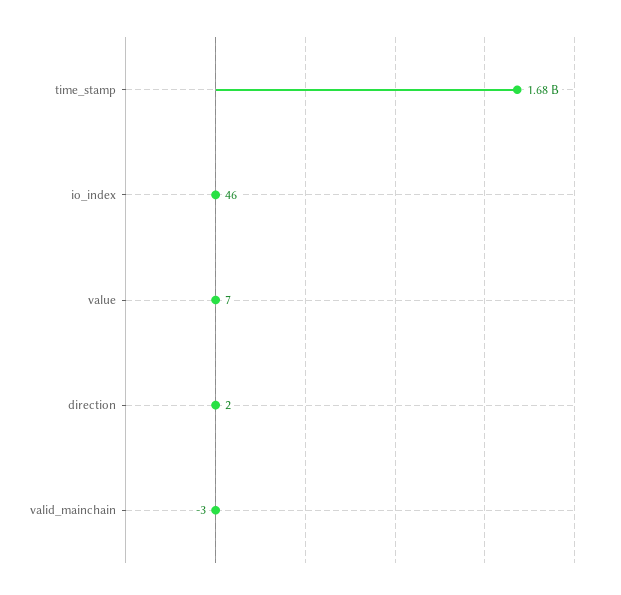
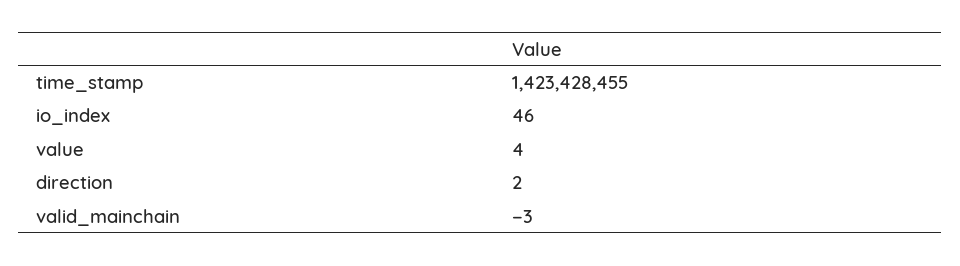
  {
-   "time_stamp": 1680000000,
+   "time_stamp": 1423428455,
    "io_index": 46,
-   "value": 7,
+   "value": 4,
    "direction": 2,
    "valid_mainchain": -3
  }

